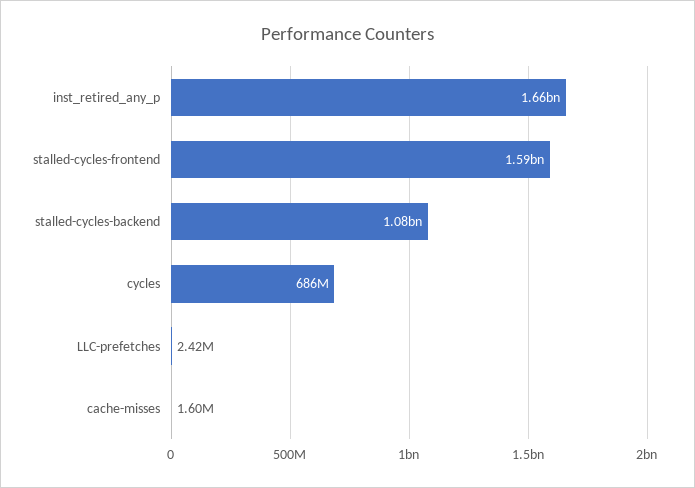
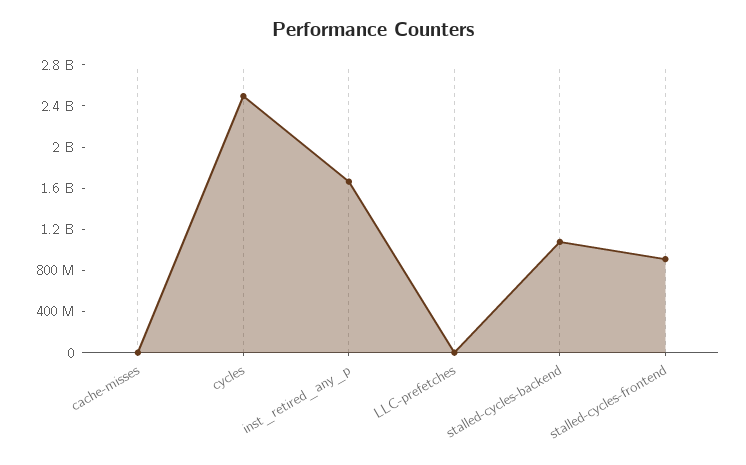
  {
    "inst_retired_any_p": 1660000000,
-   "stalled-cycles-frontend": 1590000000,
+   "stalled-cycles-frontend": 900000000,
    "stalled-cycles-backend": 1080000000,
-   "cycles": 686000000,
+   "cycles": 2500000000,
    "LLC-prefetches": 2420000,
    "cache-misses": 1600000
  }

